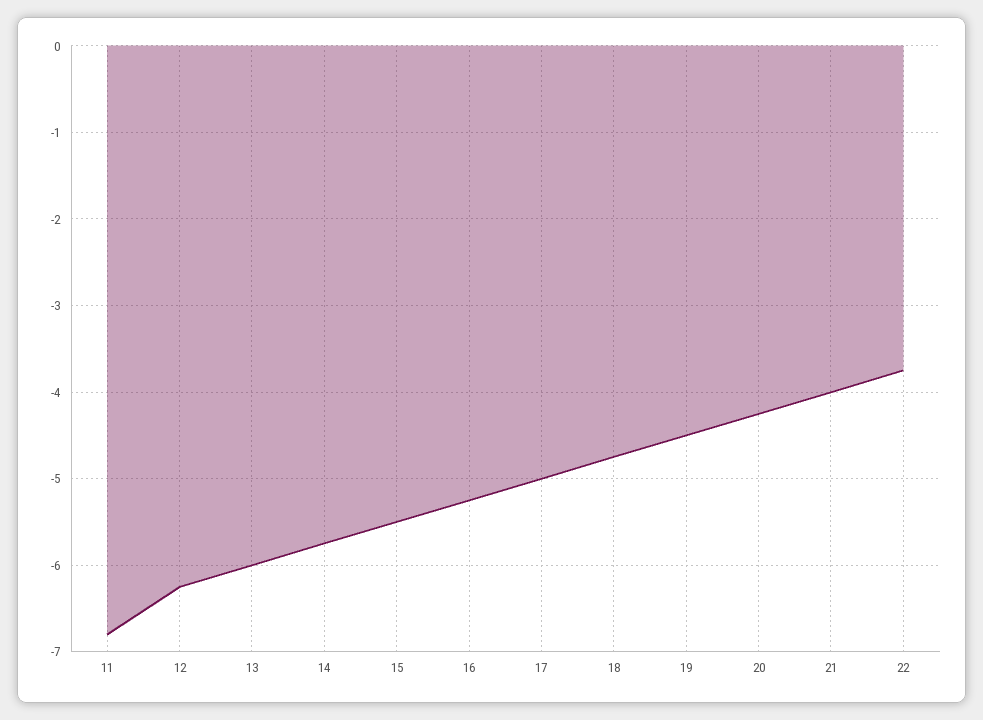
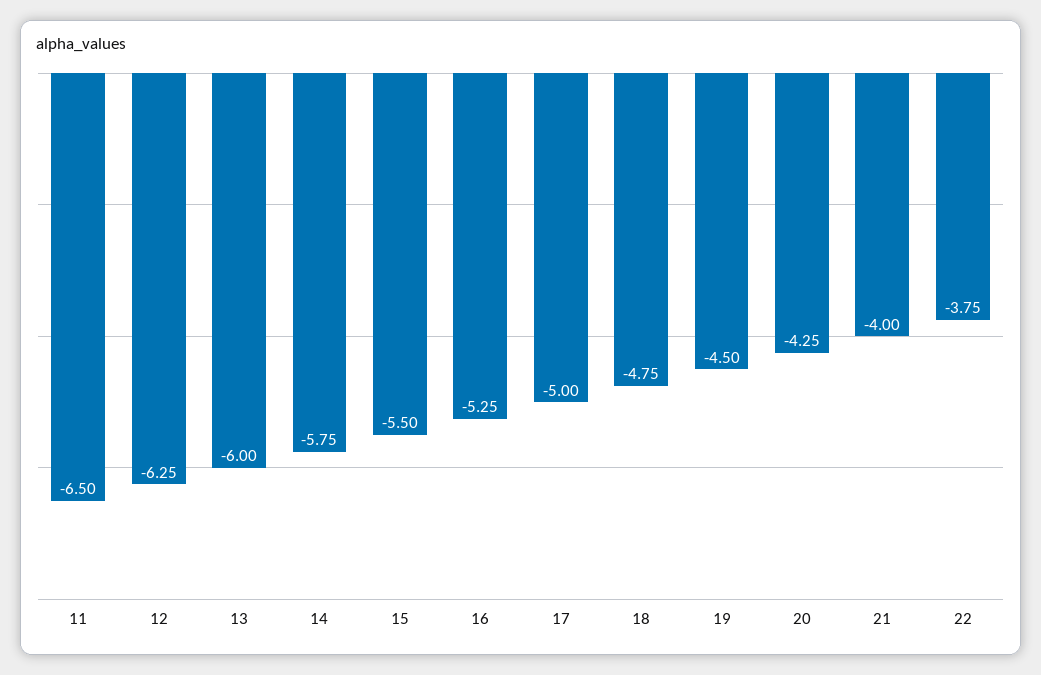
  {
-   "11": -6.8,
+   "11": -6.5,
    "12": -6.25,
    "13": -6,
    "14": -5.75,
    "15": -5.5,
    "16": -5.25,
    "17": -5,
    "18": -4.75,
    "19": -4.5,
    "20": -4.25,
    "21": -4,
    "22": -3.75
  }

